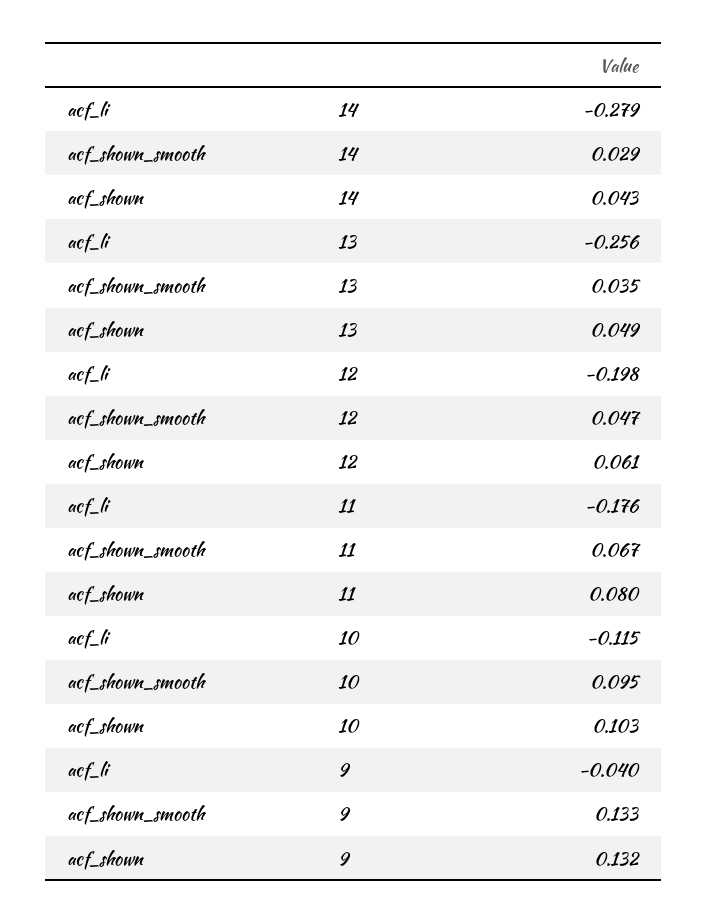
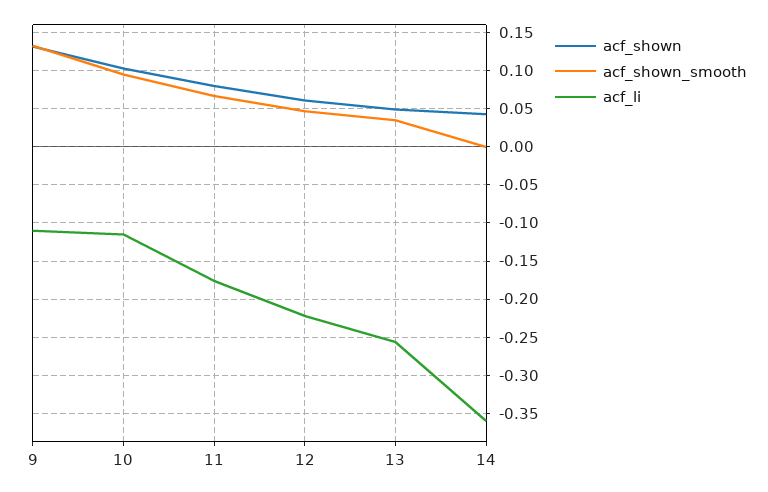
  {
    "acf_li": {
-     "14": -0.279,
+     "14": -0.36,
      "13": -0.256,
-     "12": -0.198,
+     "12": -0.22,
      "11": -0.176,
      "10": -0.115,
-     "9": -0.04
+     "9": -0.11
    },
    "acf_shown_smooth": {
-     "14": 0.029,
+     "14": 0,
      "13": 0.035,
      "12": 0.047,
      "11": 0.067,
      "10": 0.095,
      "9": 0.133
    },
    "acf_shown": {
      "14": 0.043,
      "13": 0.049,
      "12": 0.061,
      "11": 0.08,
      "10": 0.103,
      "9": 0.132
    }
  }

